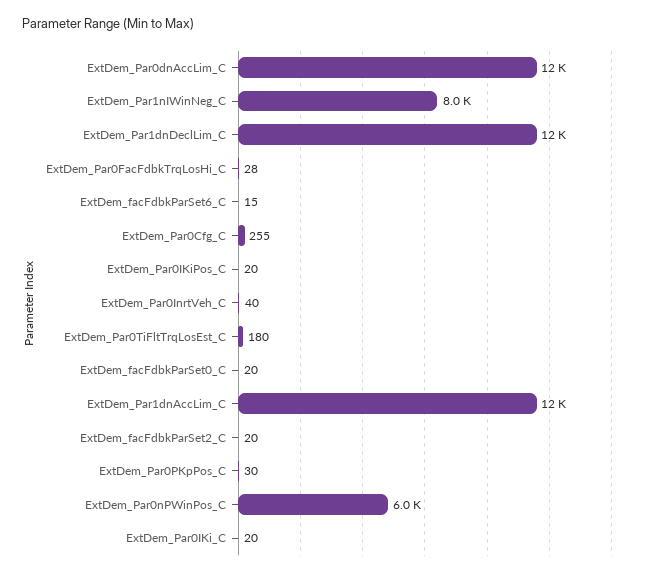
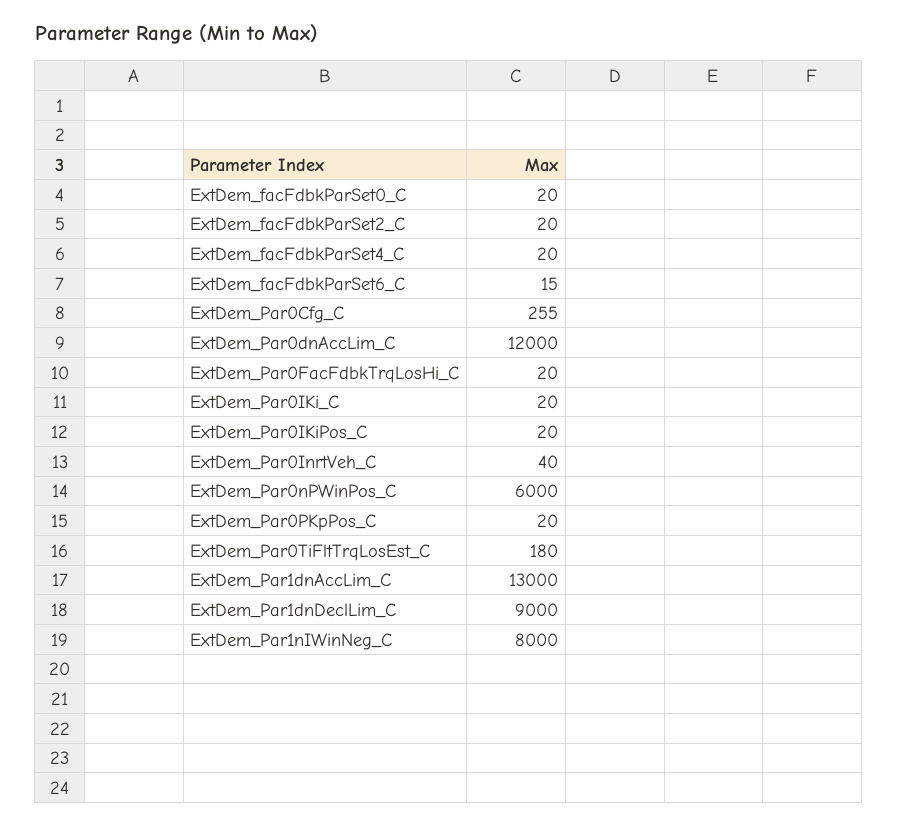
  {
    "ExtDem_Par0dnAccLim_C": 12000,
    "ExtDem_Par1nIWinNeg_C": 8000,
-   "ExtDem_Par1dnDeclLim_C": 12000,
+   "ExtDem_Par1dnDeclLim_C": 9000,
-   "ExtDem_Par0FacFdbkTrqLosHi_C": 28,
+   "ExtDem_Par0FacFdbkTrqLosHi_C": 20,
    "ExtDem_facFdbkParSet6_C": 15,
    "ExtDem_Par0Cfg_C": 255,
    "ExtDem_Par0IKiPos_C": 20,
    "ExtDem_Par0InrtVeh_C": 40,
    "ExtDem_Par0TiFltTrqLosEst_C": 180,
    "ExtDem_facFdbkParSet0_C": 20,
-   "ExtDem_Par1dnAccLim_C": 12000,
+   "ExtDem_Par1dnAccLim_C": 13000,
    "ExtDem_facFdbkParSet2_C": 20,
-   "ExtDem_Par0PKpPos_C": 30,
+   "ExtDem_Par0PKpPos_C": 20,
    "ExtDem_Par0nPWinPos_C": 6000,
-   "ExtDem_Par0IKi_C": 20
+   "ExtDem_Par0IKi_C": 20,
+   "ExtDem_facFdbkParSet4_C": 20
  }

